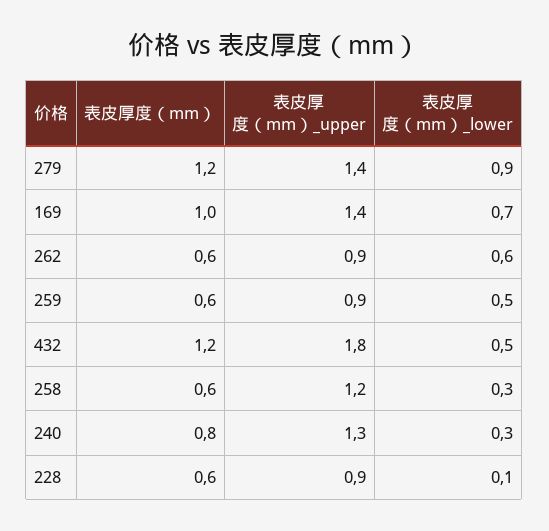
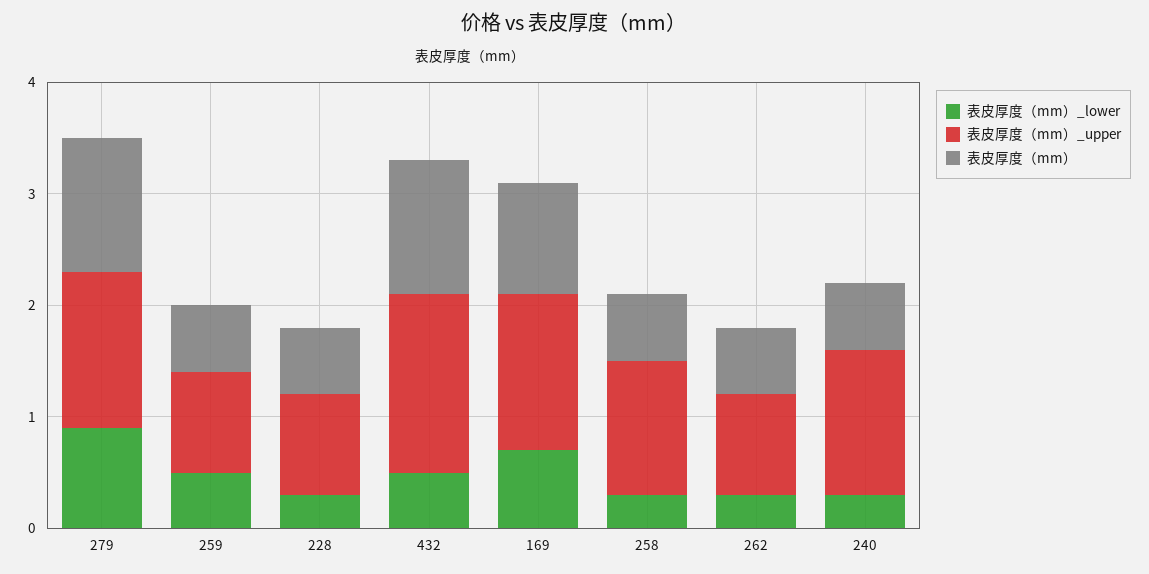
  {
    "表皮厚度（mm）": {
      "279": 1.2,
      "169": 1,
      "262": 0.6,
      "259": 0.6,
      "432": 1.2,
      "258": 0.6,
-     "240": 0.8,
+     "240": 0.6,
      "228": 0.6
    },
    "表皮厚度（mm）_upper": {
      "279": 1.4,
      "169": 1.4,
      "262": 0.9,
      "259": 0.9,
-     "432": 1.8,
+     "432": 1.6,
      "258": 1.2,
      "240": 1.3,
      "228": 0.9
    },
    "表皮厚度（mm）_lower": {
      "279": 0.9,
      "169": 0.7,
-     "262": 0.6,
+     "262": 0.3,
      "259": 0.5,
      "432": 0.5,
      "258": 0.3,
      "240": 0.3,
-     "228": 0.1
+     "228": 0.3
    }
  }

